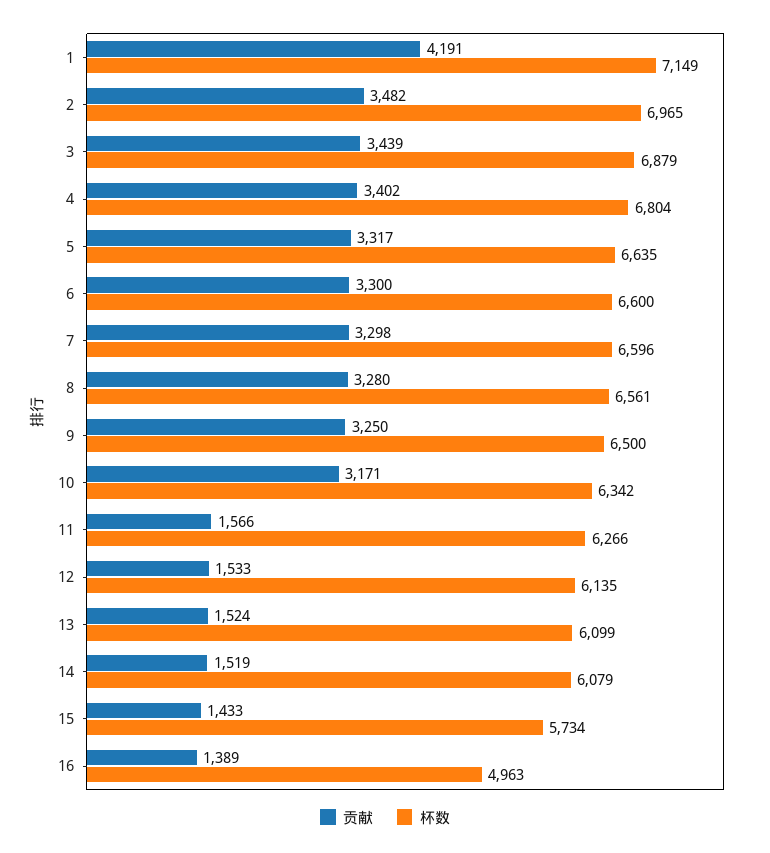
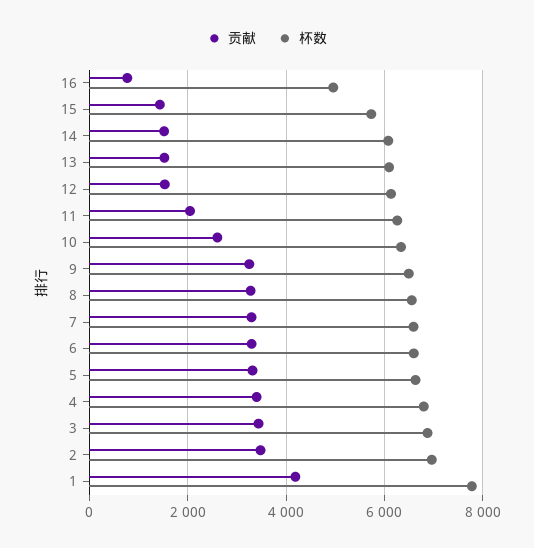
  {
    "贡献": {
      "1": 4191,
      "2": 3482,
      "3": 3439,
      "4": 3402,
      "5": 3317,
      "6": 3300,
      "7": 3298,
      "8": 3280,
      "9": 3250,
-     "10": 3171,
+     "10": 2600,
-     "11": 1566,
+     "11": 2000,
      "12": 1533,
      "13": 1524,
      "14": 1519,
      "15": 1433,
-     "16": 1389
+     "16": 800
    },
    "杯数": {
-     "1": 7149,
+     "1": 7800,
      "2": 6965,
      "3": 6879,
      "4": 6804,
      "5": 6635,
      "6": 6600,
      "7": 6596,
      "8": 6561,
      "9": 6500,
      "10": 6342,
      "11": 6266,
      "12": 6135,
      "13": 6099,
      "14": 6079,
      "15": 5734,
      "16": 4963
    }
  }

